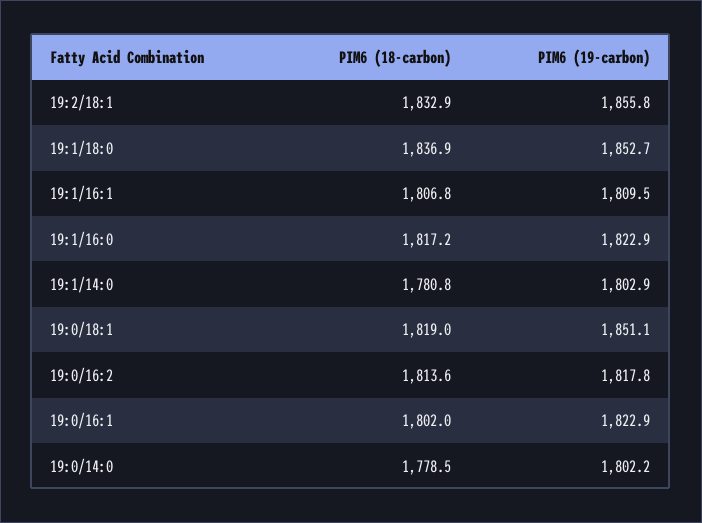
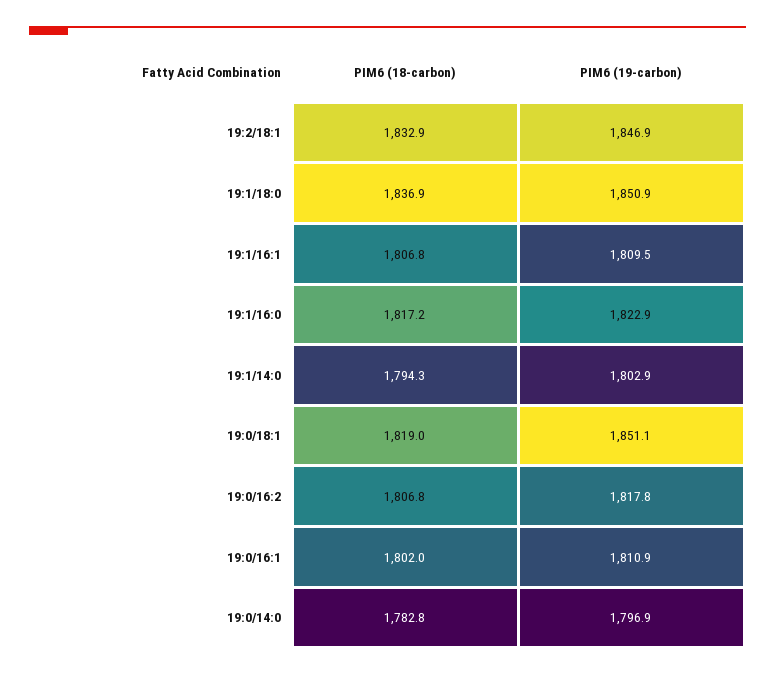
  {
    "PIM6 (18-carbon)": {
      "19:2/18:1": 1832.9,
      "19:1/18:0": 1836.9,
      "19:1/16:1": 1806.8,
      "19:1/16:0": 1817.2,
-     "19:1/14:0": 1780.8,
+     "19:1/14:0": 1794.3,
      "19:0/18:1": 1819,
-     "19:0/16:2": 1813.6,
+     "19:0/16:2": 1806.8,
      "19:0/16:1": 1802,
-     "19:0/14:0": 1778.5
+     "19:0/14:0": 1782.8
    },
    "PIM6 (19-carbon)": {
-     "19:2/18:1": 1855.8,
+     "19:2/18:1": 1846.9,
-     "19:1/18:0": 1852.7,
+     "19:1/18:0": 1850.9,
      "19:1/16:1": 1809.5,
      "19:1/16:0": 1822.9,
      "19:1/14:0": 1802.9,
      "19:0/18:1": 1851.1,
      "19:0/16:2": 1817.8,
-     "19:0/16:1": 1822.9,
+     "19:0/16:1": 1810.9,
-     "19:0/14:0": 1802.2
+     "19:0/14:0": 1796.9
    }
  }

